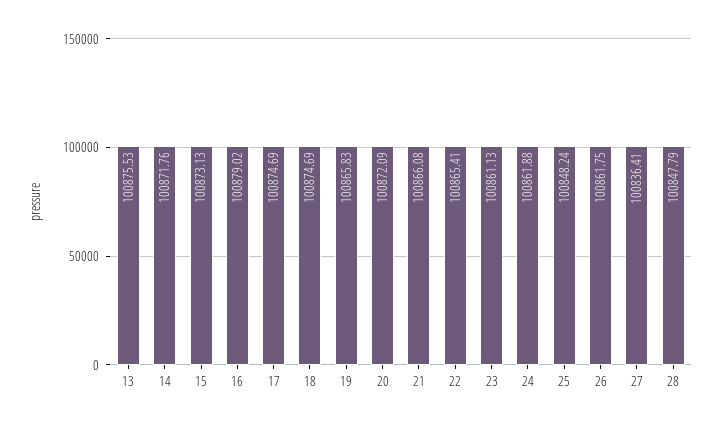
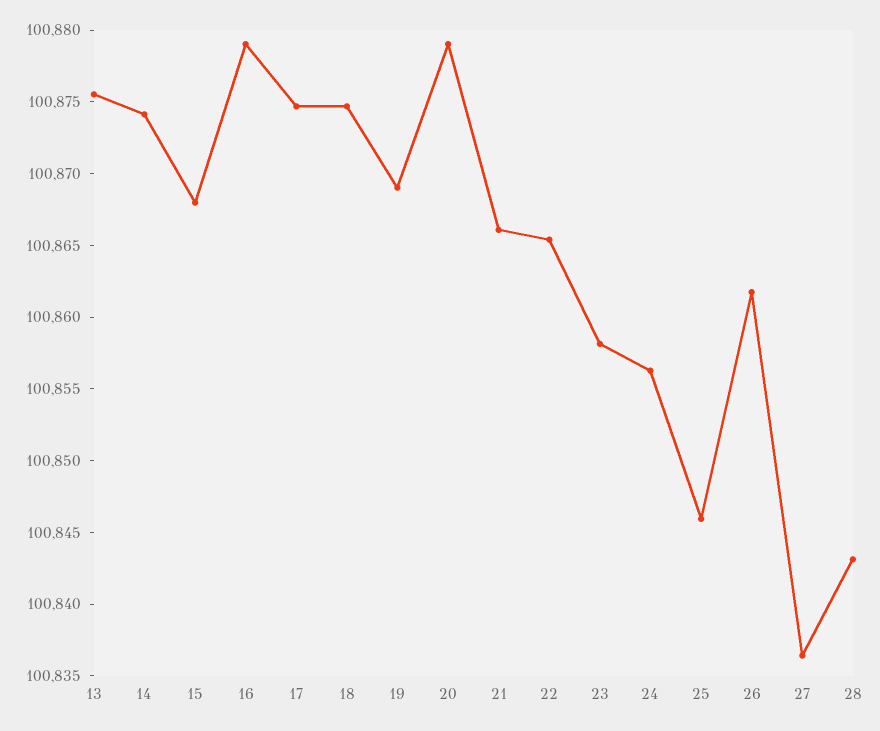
  {
    "13": 100875.53,
-   "14": 100871.76,
+   "14": 100874,
-   "15": 100873.13,
+   "15": 100868,
    "16": 100879.02,
    "17": 100874.69,
    "18": 100874.69,
-   "19": 100865.83,
+   "19": 100869,
-   "20": 100872.09,
+   "20": 100879,
    "21": 100866.08,
    "22": 100865.41,
-   "23": 100861.13,
+   "23": 100858,
-   "24": 100861.88,
+   "24": 100856,
-   "25": 100848.24,
+   "25": 100846,
    "26": 100861.75,
    "27": 100836.41,
-   "28": 100847.79
+   "28": 100843
  }

